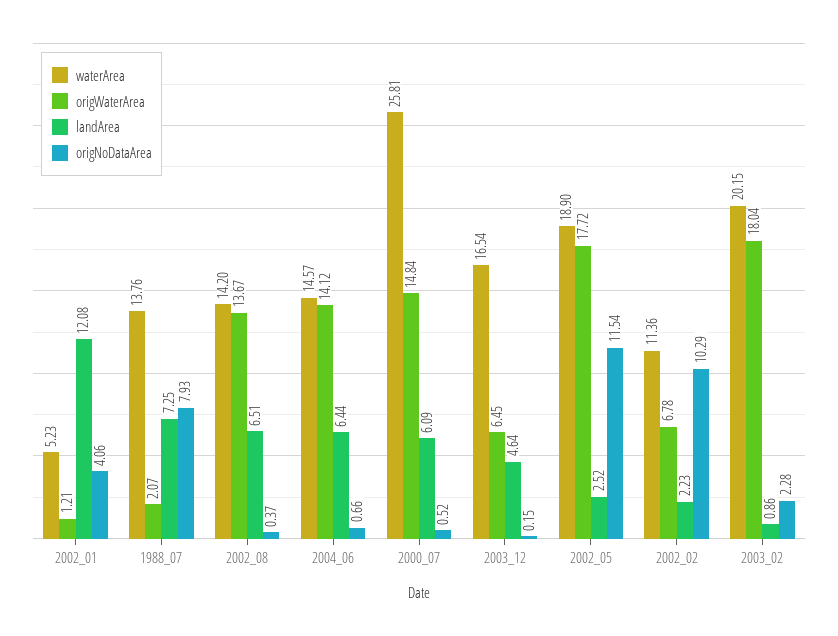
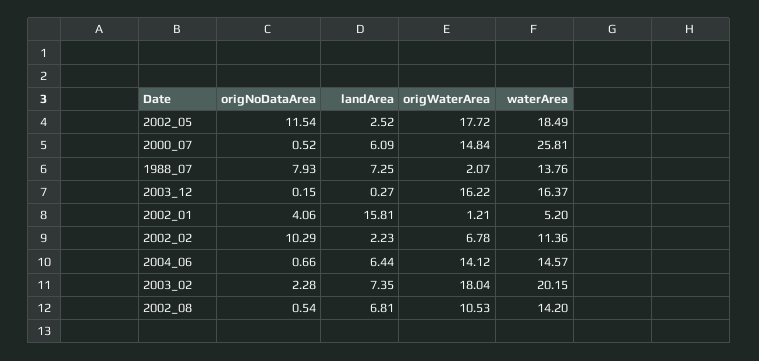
  {
    "waterArea": {
-     "2002_01": 5.23,
+     "2002_01": 5.2,
      "1988_07": 13.76,
      "2002_08": 14.2,
      "2004_06": 14.57,
      "2000_07": 25.81,
-     "2003_12": 16.54,
+     "2003_12": 16.37,
-     "2002_05": 18.9,
+     "2002_05": 18.49,
      "2002_02": 11.36,
      "2003_02": 20.15
    },
    "origWaterArea": {
      "2002_01": 1.21,
      "1988_07": 2.07,
-     "2002_08": 13.67,
+     "2002_08": 10.53,
      "2004_06": 14.12,
      "2000_07": 14.84,
-     "2003_12": 6.45,
+     "2003_12": 16.22,
      "2002_05": 17.72,
      "2002_02": 6.78,
      "2003_02": 18.04
    },
    "landArea": {
-     "2002_01": 12.08,
+     "2002_01": 15.81,
      "1988_07": 7.25,
-     "2002_08": 6.51,
+     "2002_08": 6.81,
      "2004_06": 6.44,
      "2000_07": 6.09,
-     "2003_12": 4.64,
+     "2003_12": 0.27,
      "2002_05": 2.52,
      "2002_02": 2.23,
-     "2003_02": 0.86
+     "2003_02": 7.35
    },
    "origNoDataArea": {
      "2002_01": 4.06,
      "1988_07": 7.93,
-     "2002_08": 0.37,
+     "2002_08": 0.54,
      "2004_06": 0.66,
      "2000_07": 0.52,
      "2003_12": 0.15,
      "2002_05": 11.54,
      "2002_02": 10.29,
      "2003_02": 2.28
    }
  }

